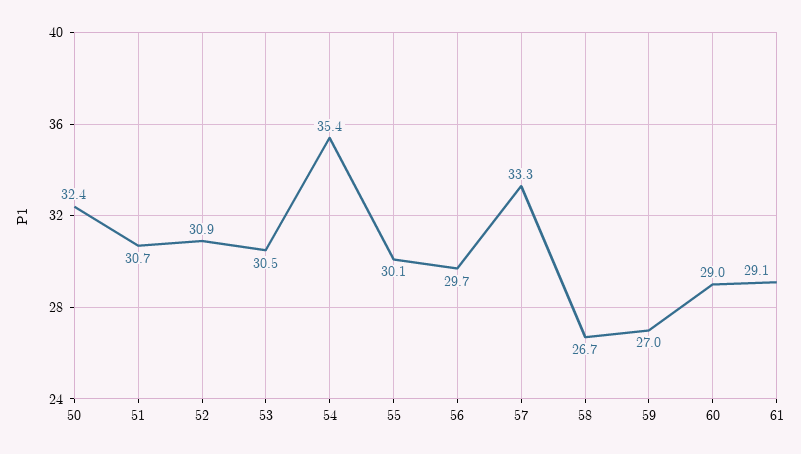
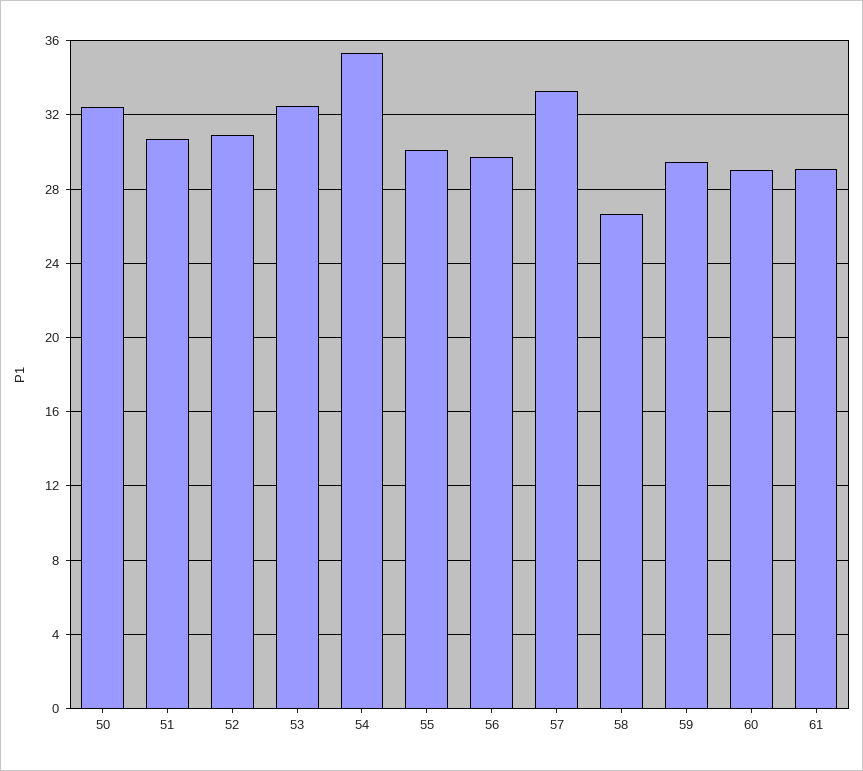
  {
    "50": 32.4,
    "51": 30.7,
    "52": 30.9,
-   "53": 30.5,
+   "53": 32.5,
    "54": 35.4,
    "55": 30.1,
    "56": 29.7,
    "57": 33.3,
    "58": 26.7,
-   "59": 27,
+   "59": 29.5,
    "60": 29,
    "61": 29.1
  }

